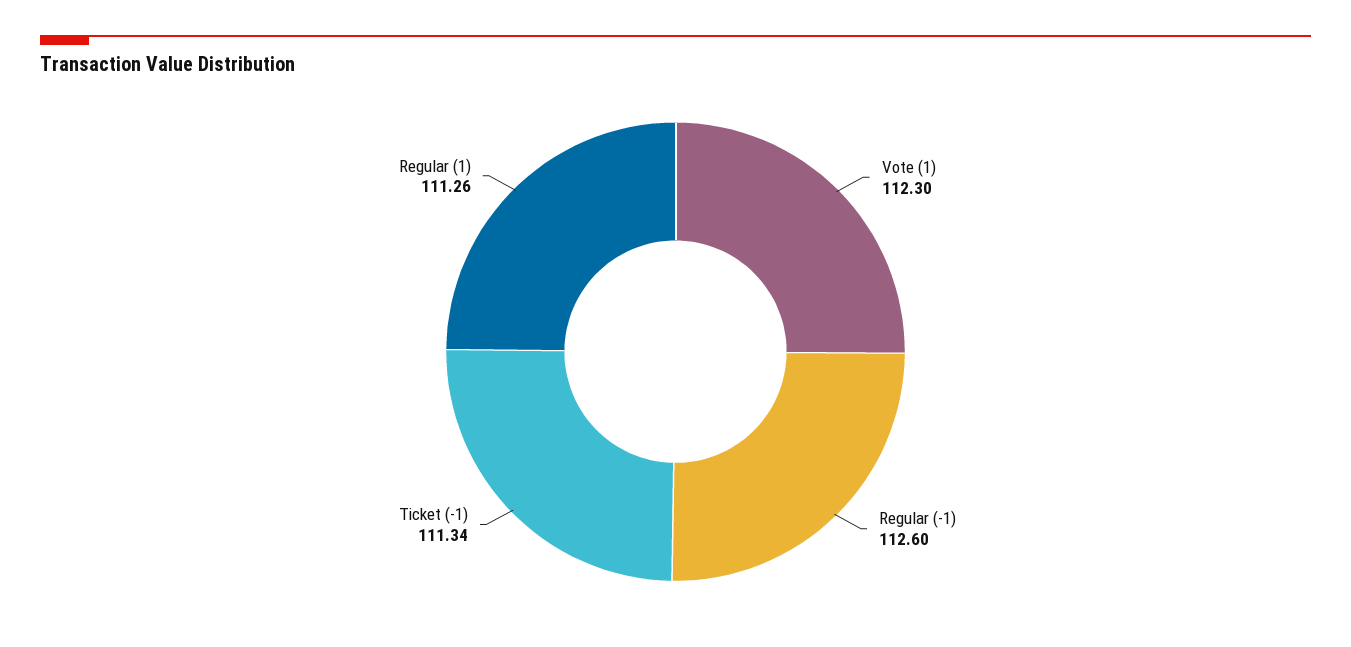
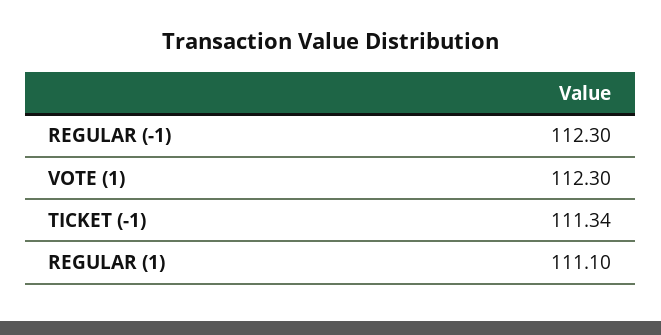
  {
    "Vote (1)": 112.3,
-   "Regular (-1)": 112.6,
+   "Regular (-1)": 112.3,
    "Ticket (-1)": 111.34,
-   "Regular (1)": 111.26
+   "Regular (1)": 111.1
  }

